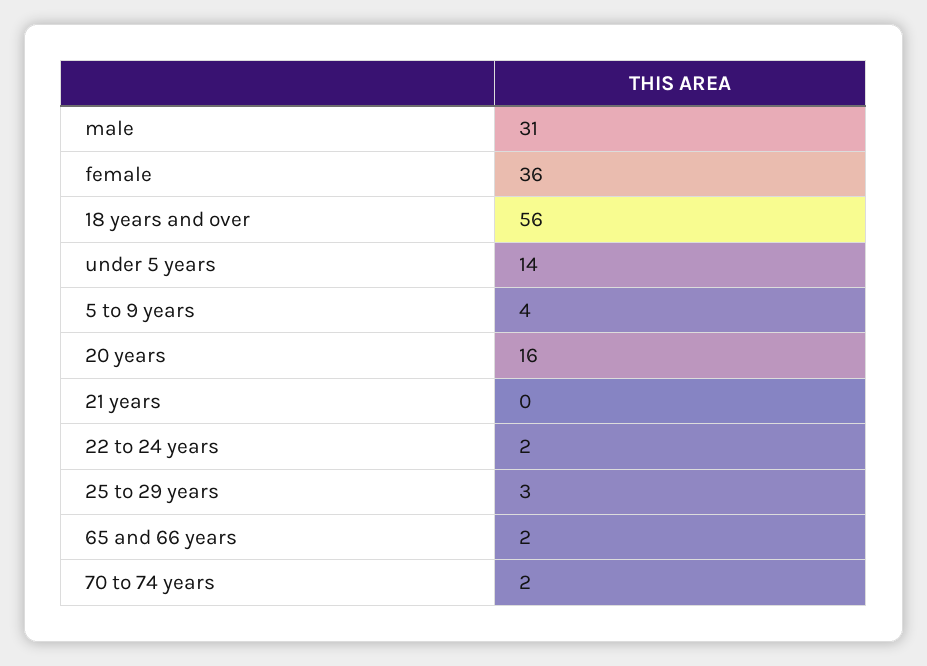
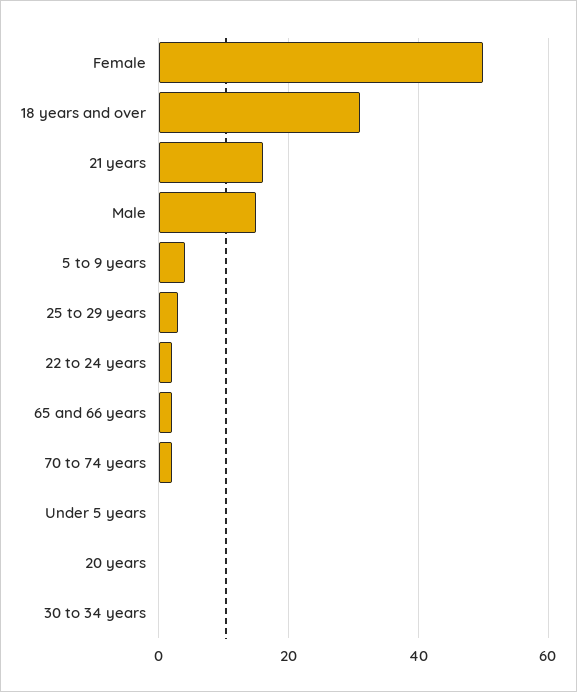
  {
-   "male": 31,
+   "male": 15,
-   "female": 36,
+   "female": 50,
-   "18 years and over": 56,
+   "18 years and over": 30,
-   "under 5 years": 14,
+   "under 5 years": 0,
    "5 to 9 years": 4,
-   "20 years": 16,
+   "20 years": 0,
-   "21 years": 0,
+   "21 years": 15,
    "22 to 24 years": 2,
    "25 to 29 years": 3,
    "65 and 66 years": 2,
-   "70 to 74 years": 2
+   "70 to 74 years": 2,
+   "30 to 34 years": 0
  }

